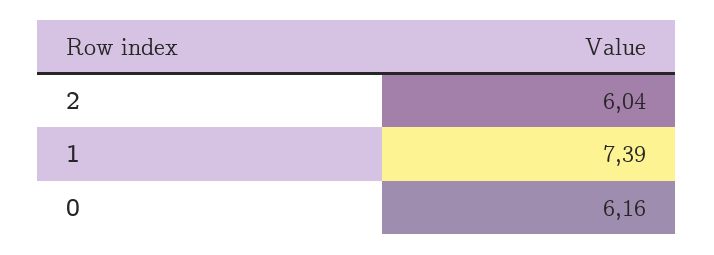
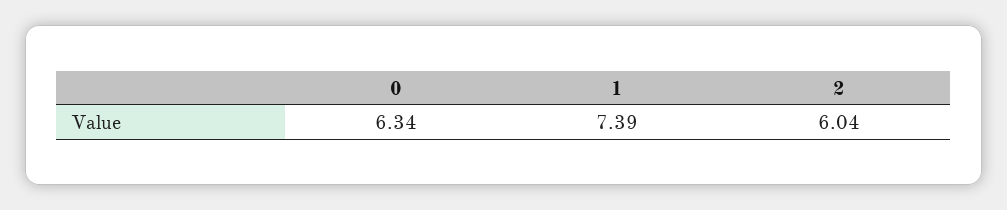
  {
    "2": 6.04,
    "1": 7.39,
-   "0": 6.16
+   "0": 6.34
  }

